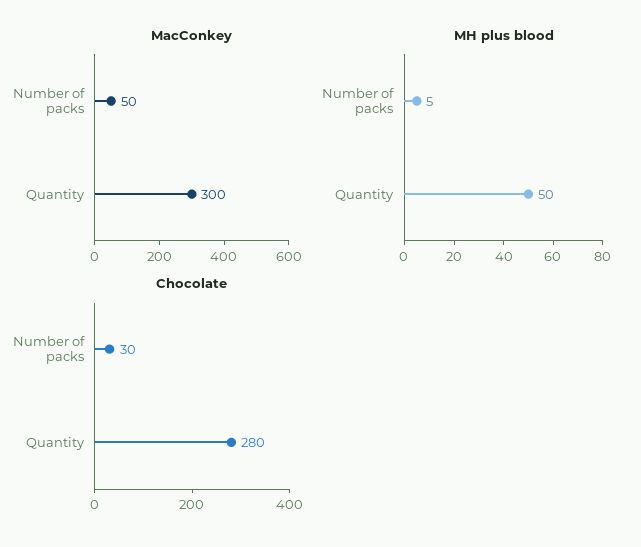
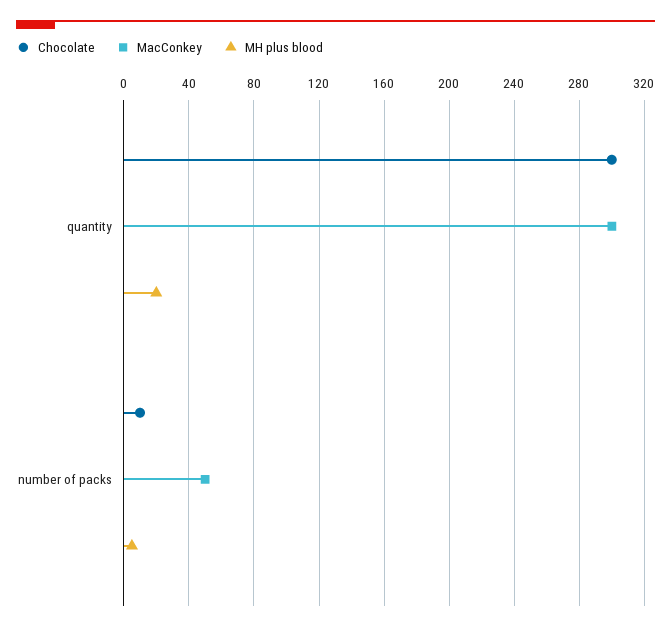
  {
    "MacConkey": {
      "Number of packs": 50,
      "Quantity": 300
    },
    "MH plus blood": {
      "Number of packs": 5,
-     "Quantity": 50
+     "Quantity": 20
    },
    "Chocolate": {
-     "Number of packs": 30,
+     "Number of packs": 10,
-     "Quantity": 280
+     "Quantity": 300
    }
  }

